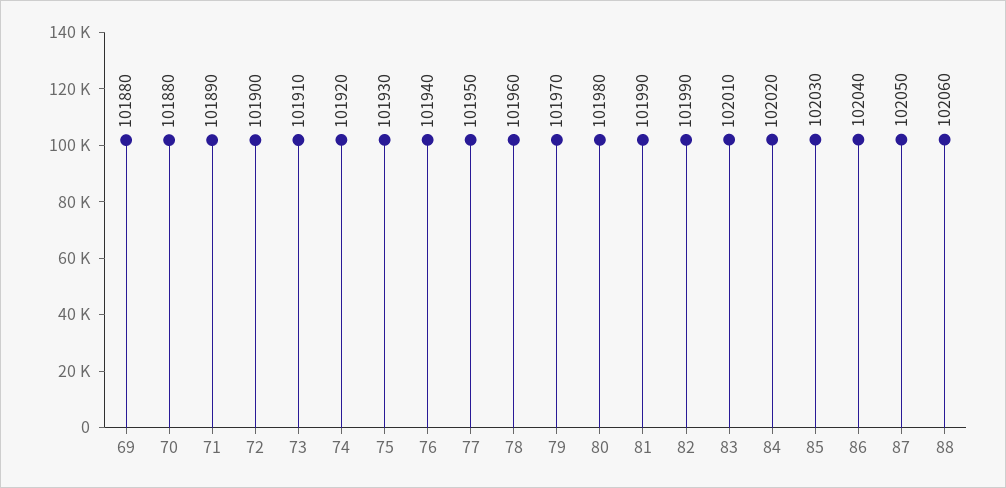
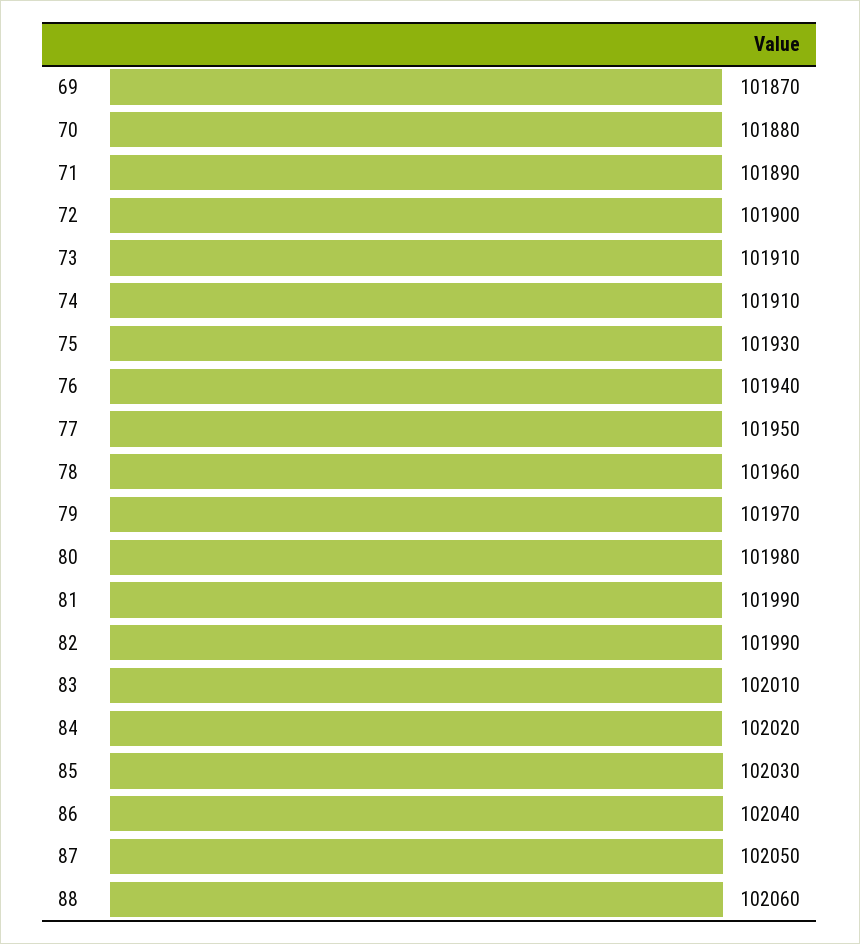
  {
-   "69": 101880,
+   "69": 101870,
    "70": 101880,
    "71": 101890,
    "72": 101900,
    "73": 101910,
-   "74": 101920,
+   "74": 101910,
    "75": 101930,
    "76": 101940,
    "77": 101950,
    "78": 101960,
    "79": 101970,
    "80": 101980,
    "81": 101990,
    "82": 101990,
    "83": 102010,
    "84": 102020,
    "85": 102030,
    "86": 102040,
    "87": 102050,
    "88": 102060
  }

